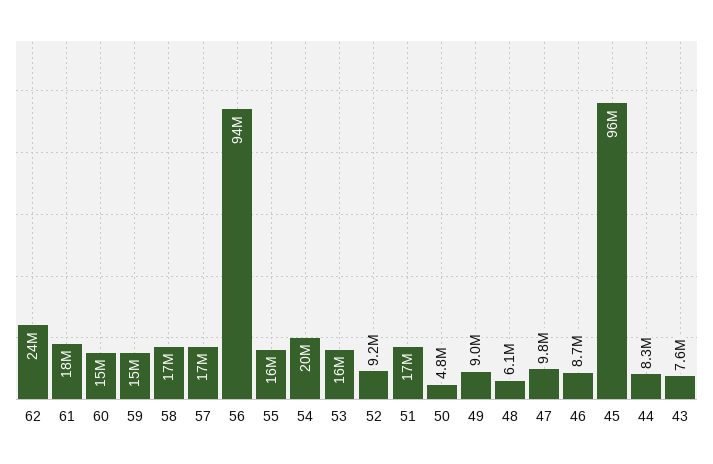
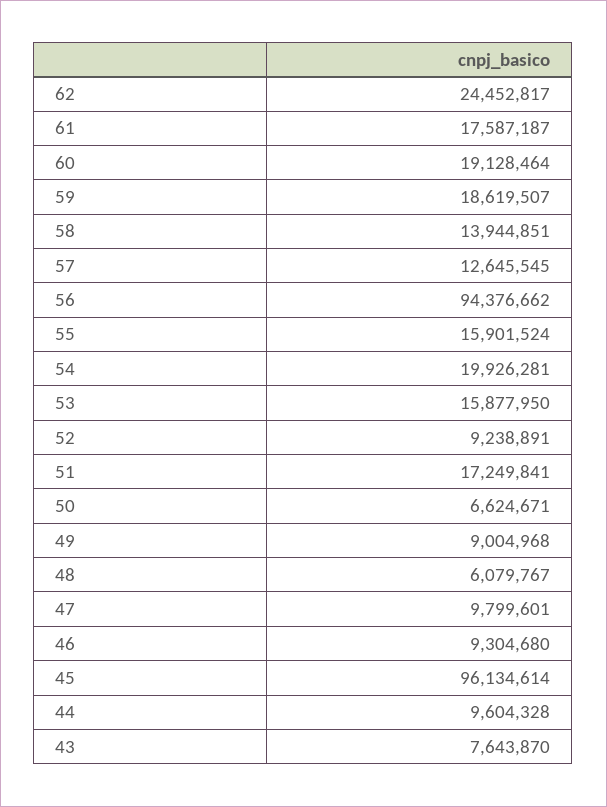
  {
    "62": 24452817,
    "61": 17587187,
-   "60": 15000000,
+   "60": 19128464,
-   "59": 15000000,
+   "59": 18619507,
-   "58": 17000000,
+   "58": 13944851,
-   "57": 17000000,
+   "57": 12645545,
    "56": 94376662,
    "55": 15901524,
    "54": 19926281,
    "53": 15877950,
    "52": 9238891,
    "51": 17249841,
-   "50": 4800000,
+   "50": 6624671,
    "49": 9004968,
    "48": 6079767,
    "47": 9799601,
-   "46": 8700000,
+   "46": 9304680,
    "45": 96134614,
-   "44": 8300000,
+   "44": 9604328,
    "43": 7643870
  }

